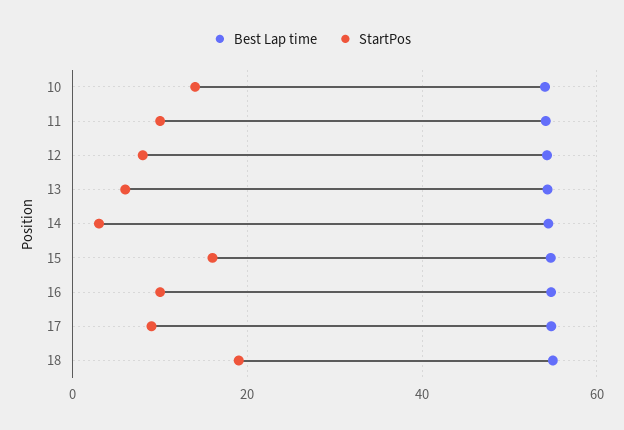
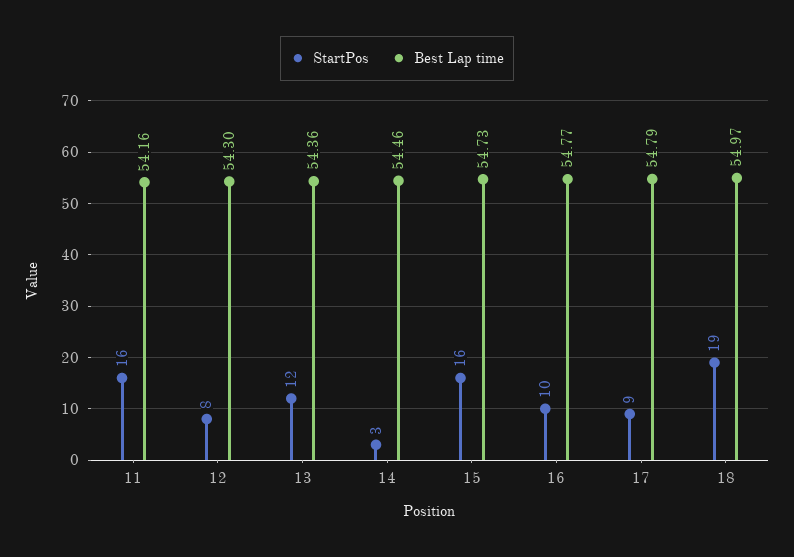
  {
    "Best Lap time": {
-     "10": 54,
      "11": 54.16,
      "12": 54.3,
      "13": 54.36,
      "14": 54.46,
      "15": 54.73,
      "16": 54.77,
      "17": 54.79,
      "18": 54.97
    },
    "StartPos": {
-     "10": 14,
-     "11": 10,
+     "11": 16,
      "12": 8,
-     "13": 6,
+     "13": 12,
      "14": 3,
      "15": 16,
      "16": 10,
      "17": 9,
      "18": 19
    }
  }

